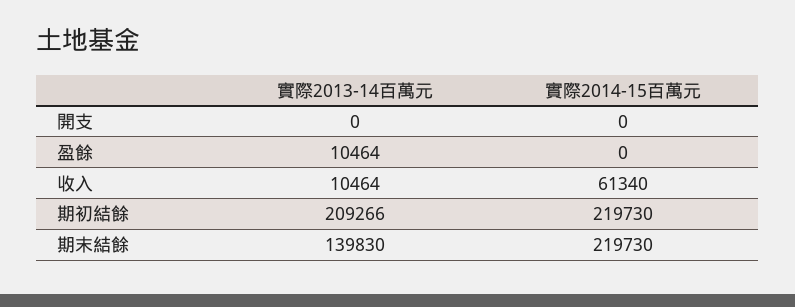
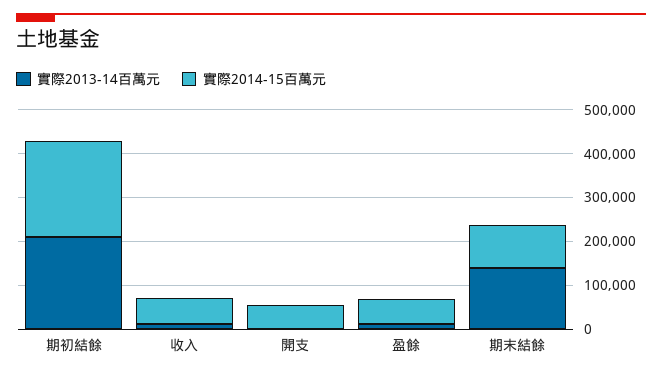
  {
    "實際2013-14百萬元": {
      "開支": 0,
      "盈餘": 10464,
      "收入": 10464,
      "期初結餘": 209266,
      "期末結餘": 139830
    },
    "實際2014-15百萬元": {
-     "開支": 0,
+     "開支": 60000,
-     "盈餘": 0,
+     "盈餘": 60000,
      "收入": 61340,
      "期初結餘": 219730,
-     "期末結餘": 219730
+     "期末結餘": 100000
    }
  }

